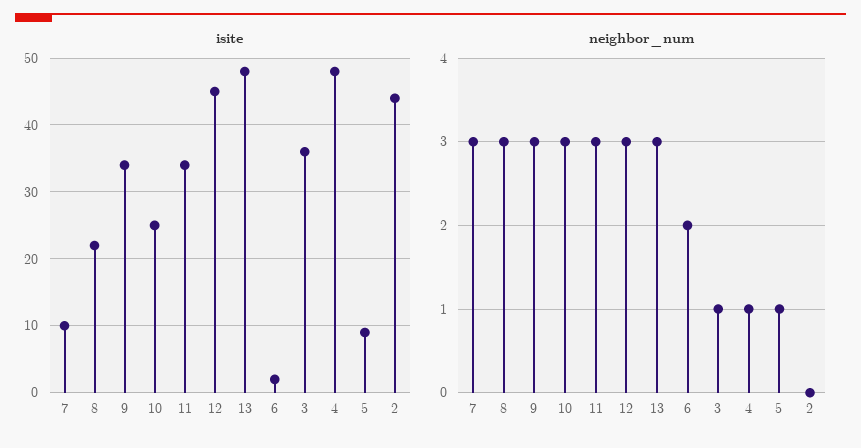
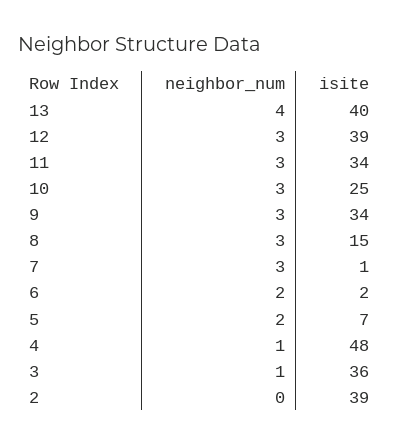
  {
    "isite": {
-     "7": 10,
+     "7": 1,
-     "8": 22,
+     "8": 15,
      "9": 34,
      "10": 25,
      "11": 34,
-     "12": 45,
+     "12": 39,
-     "13": 48,
+     "13": 40,
      "6": 2,
      "3": 36,
      "4": 48,
-     "5": 9,
+     "5": 7,
-     "2": 44
+     "2": 39
    },
    "neighbor_num": {
      "7": 3,
      "8": 3,
      "9": 3,
      "10": 3,
      "11": 3,
      "12": 3,
-     "13": 3,
+     "13": 4,
      "6": 2,
      "3": 1,
      "4": 1,
-     "5": 1,
+     "5": 2,
      "2": 0
    }
  }

